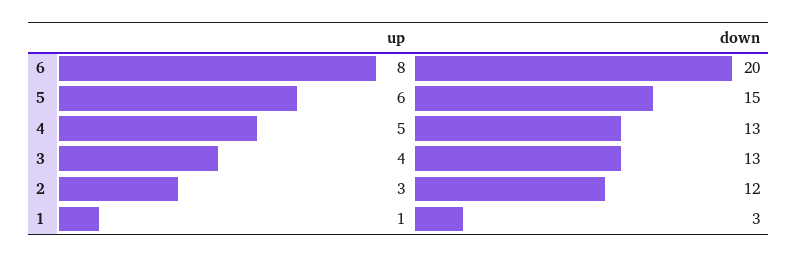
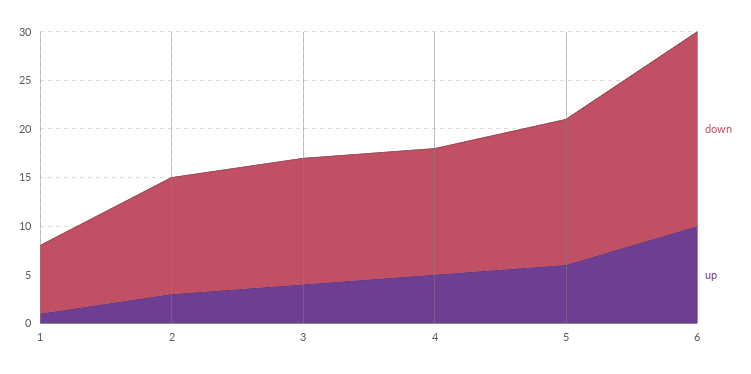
  {
    "up": {
-     "6": 8,
+     "6": 10,
      "5": 6,
      "4": 5,
      "3": 4,
      "2": 3,
      "1": 1
    },
    "down": {
      "6": 20,
      "5": 15,
      "4": 13,
      "3": 13,
      "2": 12,
-     "1": 3
+     "1": 7
    }
  }

